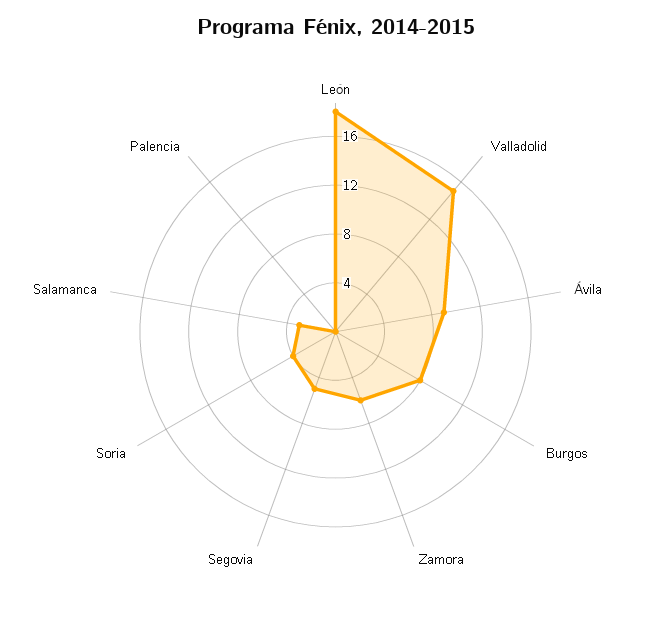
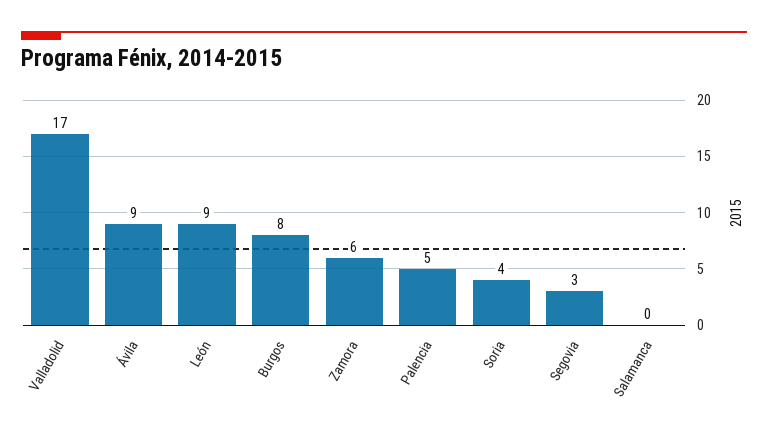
  {
-   "León": 18,
+   "León": 9,
-   "Valladolid": 15,
+   "Valladolid": 17,
    "Ávila": 9,
    "Burgos": 8,
    "Zamora": 6,
-   "Segovia": 5,
+   "Segovia": 3,
    "Soria": 4,
-   "Salamanca": 3,
+   "Salamanca": 0,
-   "Palencia": 0
+   "Palencia": 5
  }

